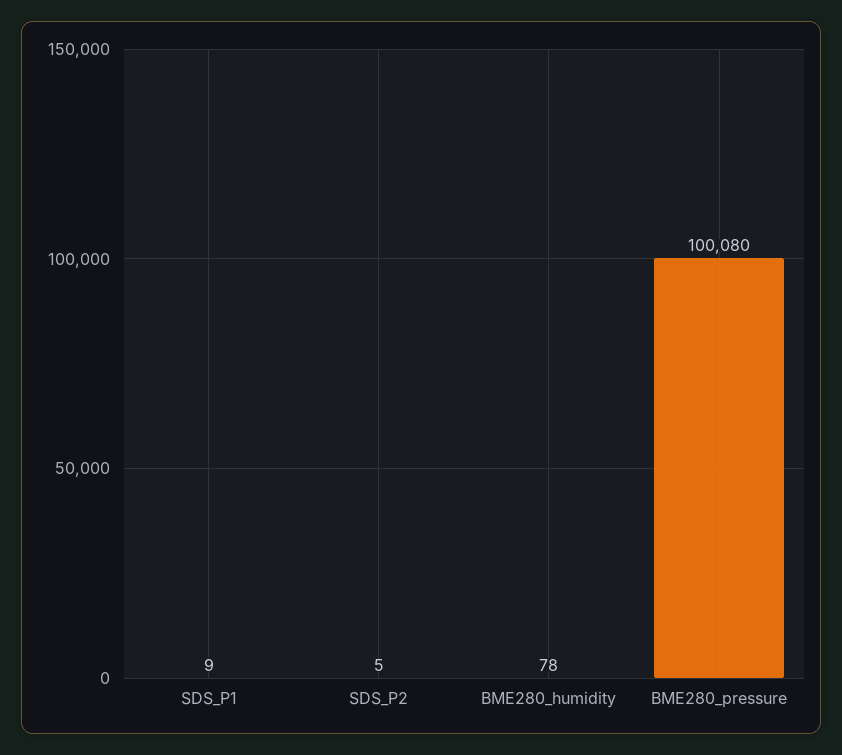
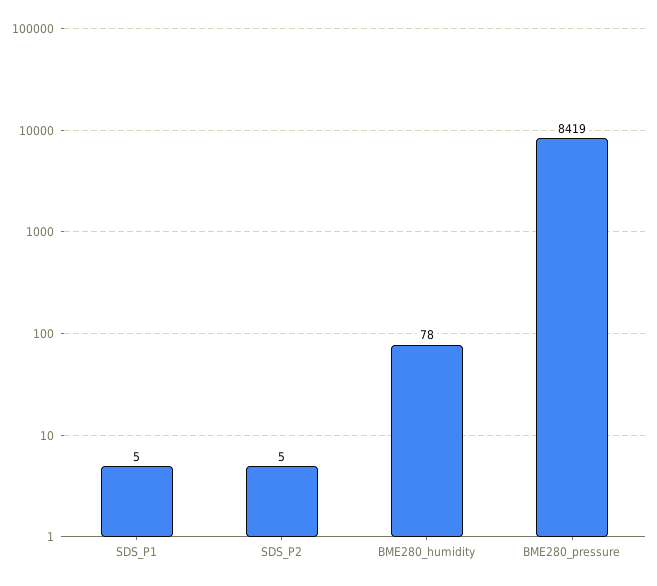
  {
-   "SDS_P1": 9,
+   "SDS_P1": 5,
    "SDS_P2": 5,
    "BME280_humidity": 78,
-   "BME280_pressure": 100080
+   "BME280_pressure": 8419
  }

